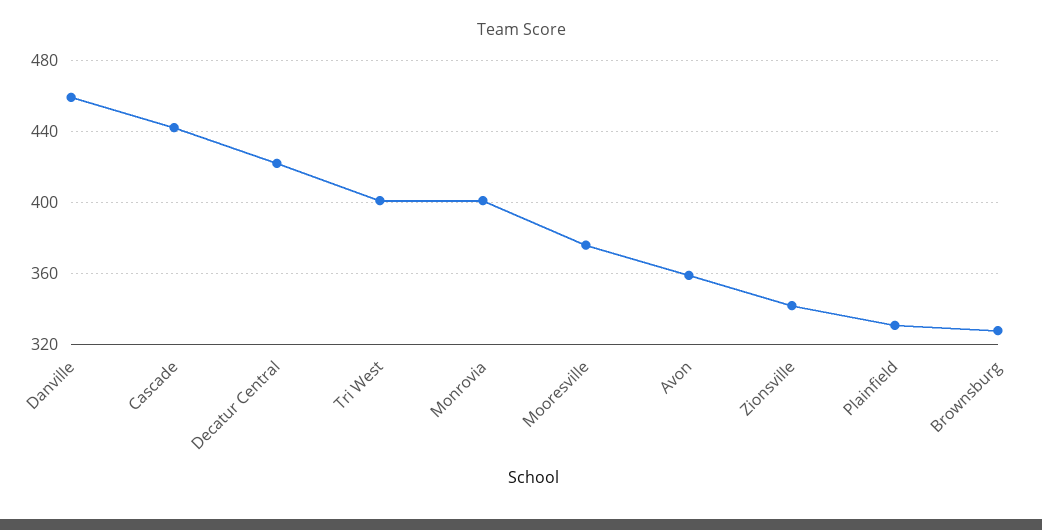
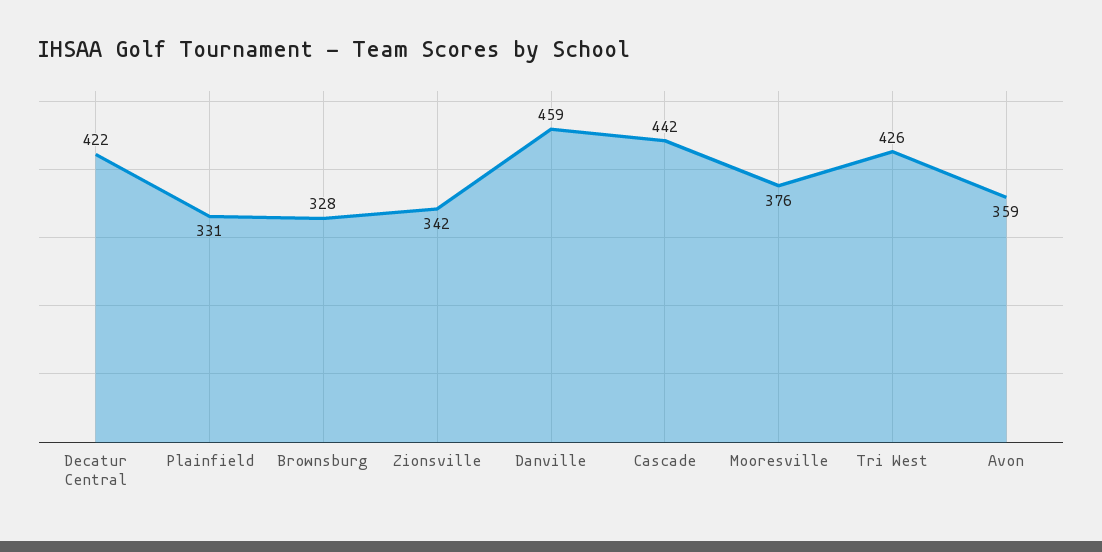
  {
    "Danville": 459,
    "Cascade": 442,
    "Decatur Central": 422,
-   "Tri West": 400,
+   "Tri West": 426,
-   "Monrovia": 400,
    "Mooresville": 376,
    "Avon": 359,
    "Zionsville": 342,
    "Plainfield": 331,
    "Brownsburg": 328
  }

